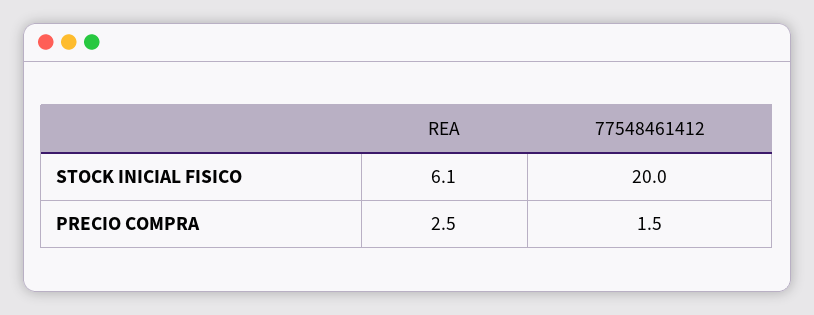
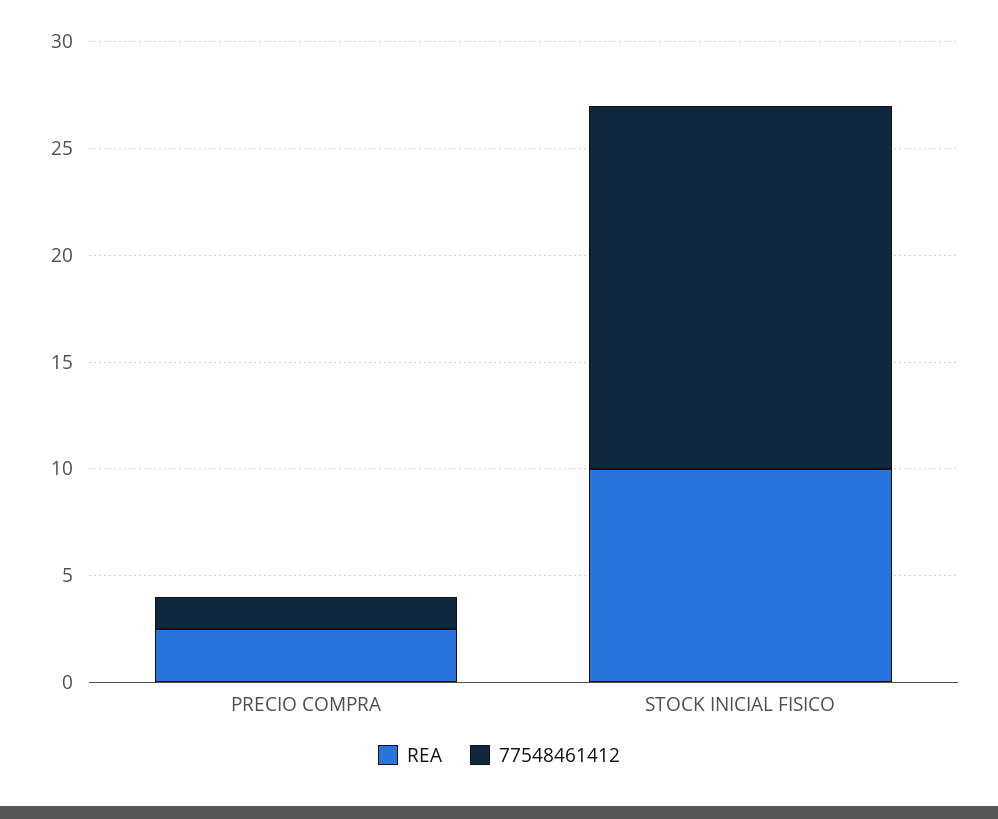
  {
    "REA": {
-     "STOCK INICIAL FISICO": 6.1,
+     "STOCK INICIAL FISICO": 10,
      "PRECIO COMPRA": 2.5
    },
    "77548461412": {
-     "STOCK INICIAL FISICO": 20,
+     "STOCK INICIAL FISICO": 17,
      "PRECIO COMPRA": 1.5
    }
  }

